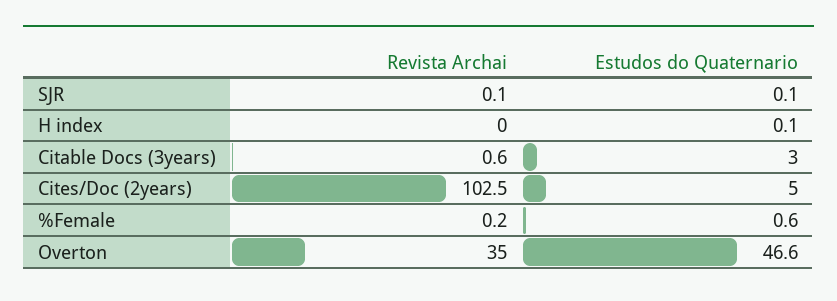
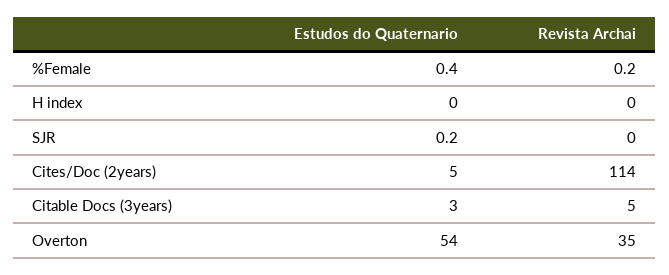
  {
    "Revista Archai": {
-     "SJR": 0.1,
+     "SJR": 0,
      "H index": 0,
-     "Citable Docs (3years)": 0.6,
+     "Citable Docs (3years)": 5,
-     "Cites/Doc (2years)": 102.5,
+     "Cites/Doc (2years)": 114,
      "%Female": 0.2,
      "Overton": 35
    },
    "Estudos do Quaternario": {
-     "SJR": 0.1,
+     "SJR": 0.2,
-     "H index": 0.1,
+     "H index": 0,
      "Citable Docs (3years)": 3,
      "Cites/Doc (2years)": 5,
-     "%Female": 0.6,
+     "%Female": 0.4,
-     "Overton": 46.6
+     "Overton": 54
    }
  }

